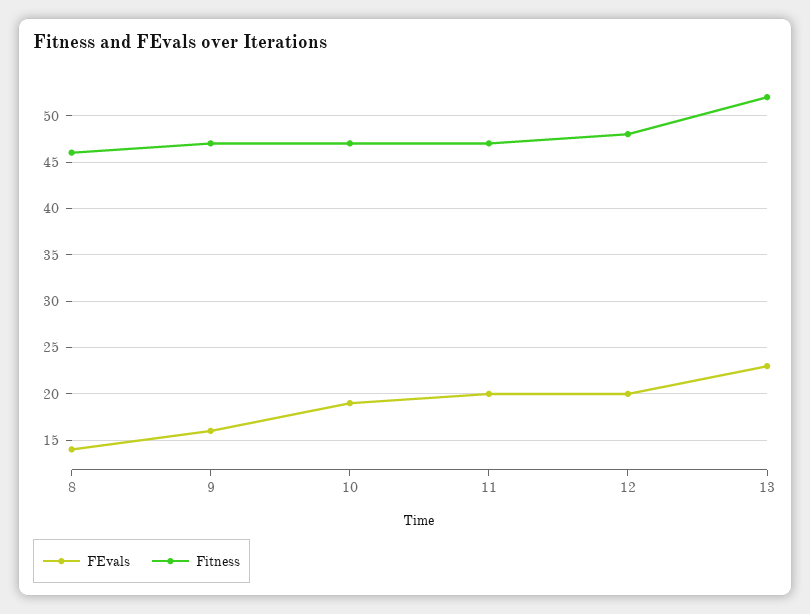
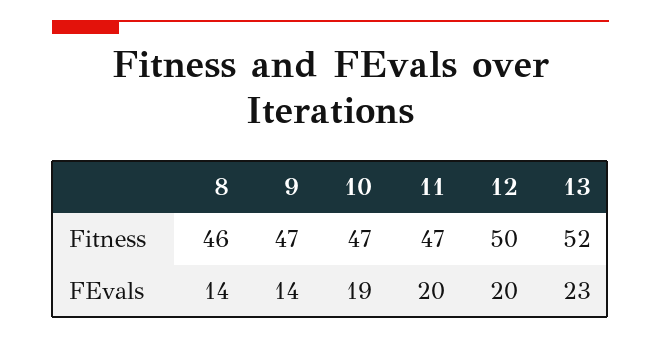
  {
    "FEvals": {
      "8": 14,
-     "9": 16,
+     "9": 14,
      "10": 19,
      "11": 20,
      "12": 20,
      "13": 23
    },
    "Fitness": {
      "8": 46,
      "9": 47,
      "10": 47,
      "11": 47,
-     "12": 48,
+     "12": 50,
      "13": 52
    }
  }

